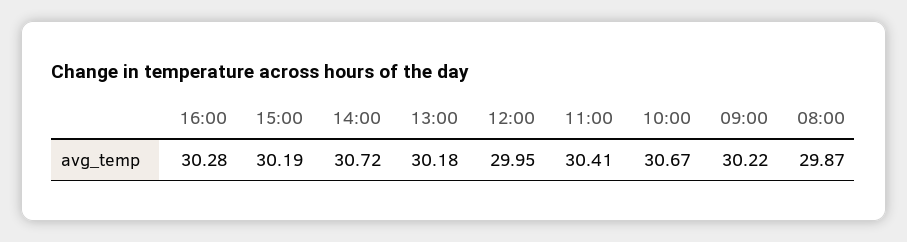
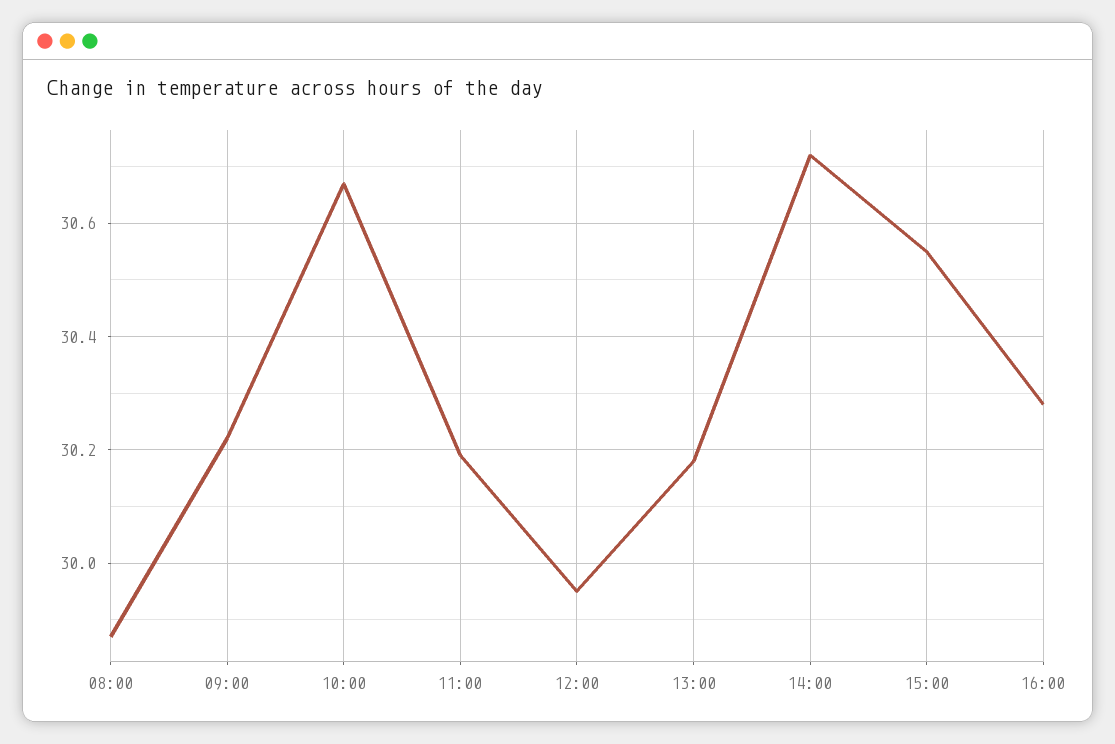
  {
    "16:00": 30.28,
-   "15:00": 30.19,
+   "15:00": 30.55,
    "14:00": 30.72,
    "13:00": 30.18,
    "12:00": 29.95,
-   "11:00": 30.41,
+   "11:00": 30.2,
    "10:00": 30.67,
    "09:00": 30.22,
    "08:00": 29.87
  }

